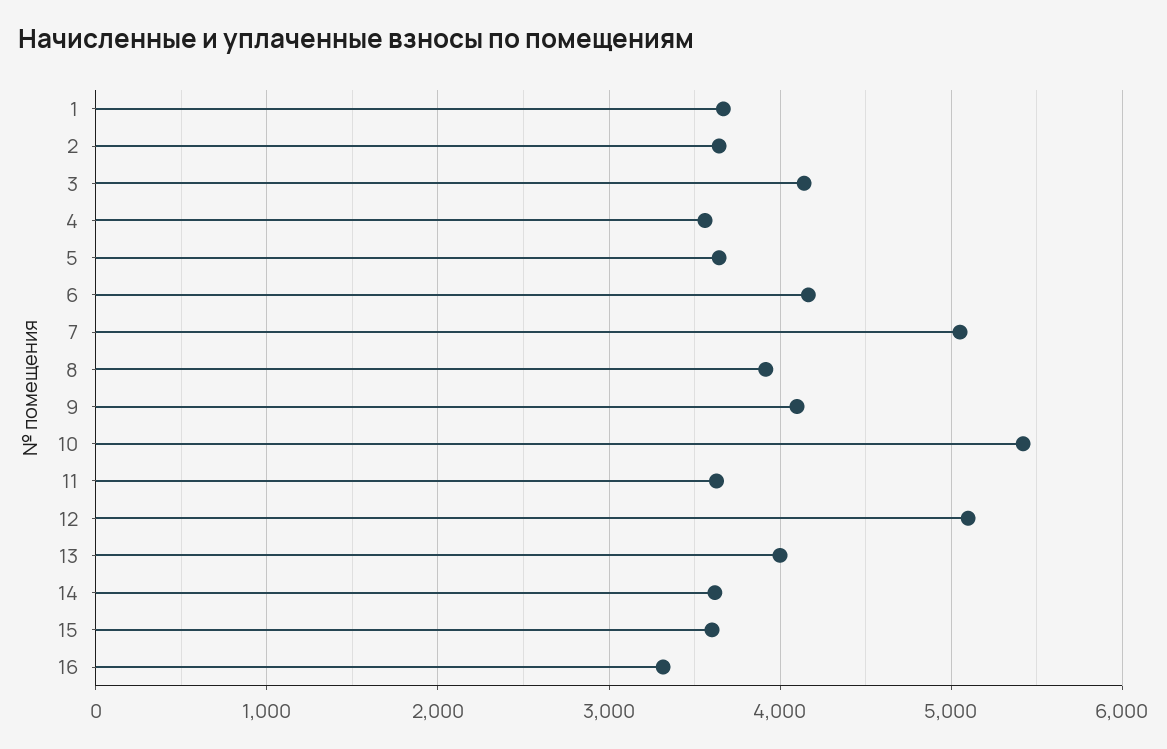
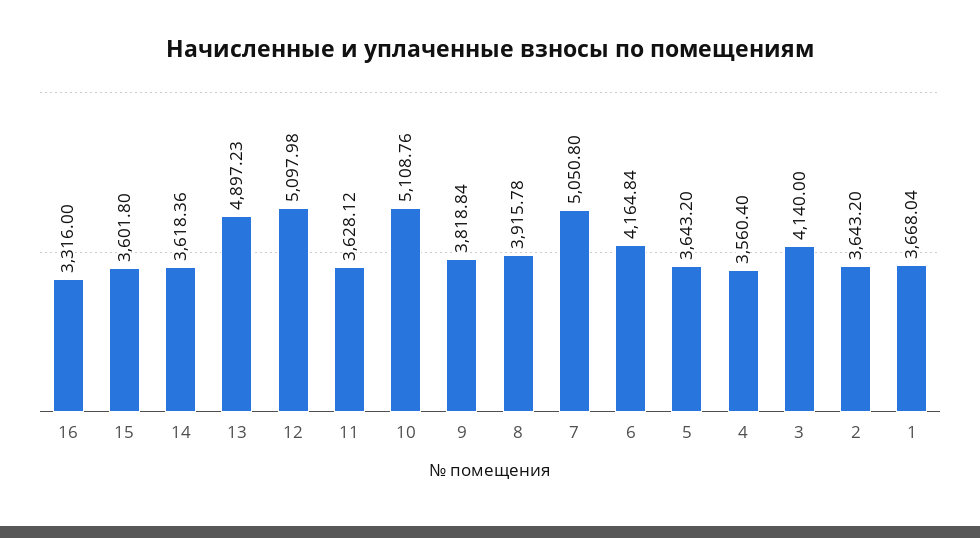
  {
    "1": 3668.04,
    "2": 3643.2,
    "3": 4140,
    "4": 3560.4,
    "5": 3643.2,
    "6": 4164.84,
    "7": 5050.8,
    "8": 3915.78,
-   "9": 4100,
+   "9": 3818.84,
-   "10": 5400,
+   "10": 5108.76,
    "11": 3628.12,
    "12": 5097.98,
-   "13": 4000,
+   "13": 4897.23,
    "14": 3618.36,
    "15": 3601.8,
    "16": 3316
  }

